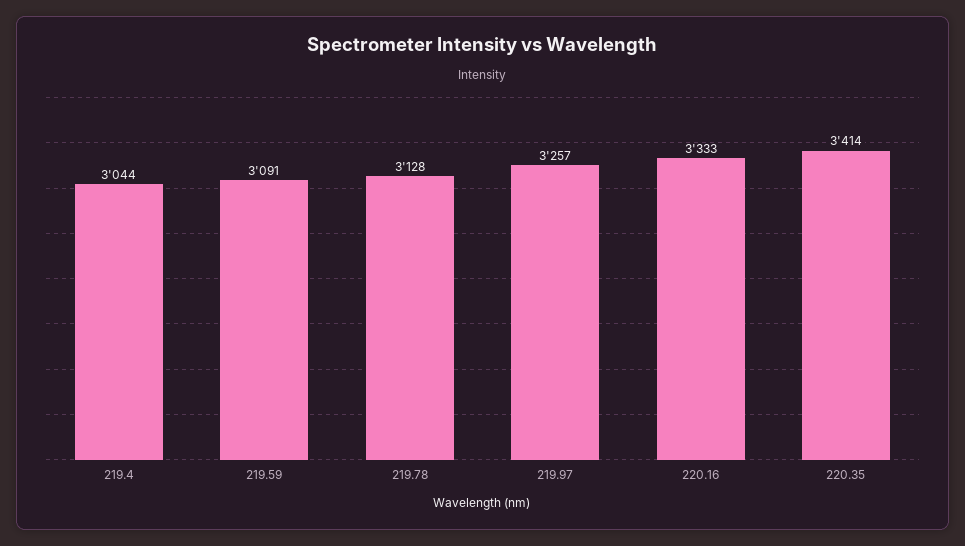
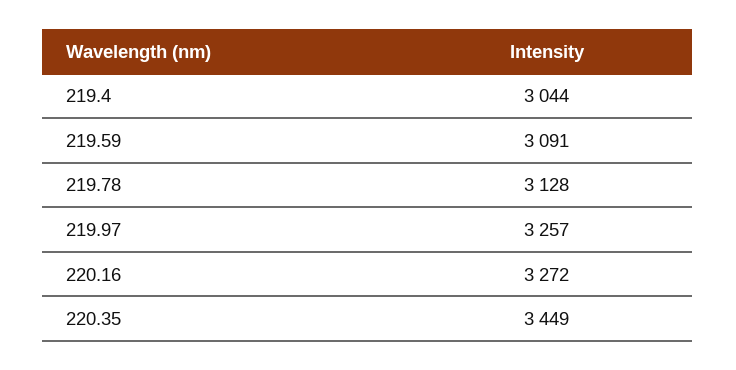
  {
    "219.4": 3044,
    "219.59": 3091,
    "219.78": 3128,
    "219.97": 3257,
-   "220.16": 3333,
+   "220.16": 3272,
-   "220.35": 3414
+   "220.35": 3449
  }

